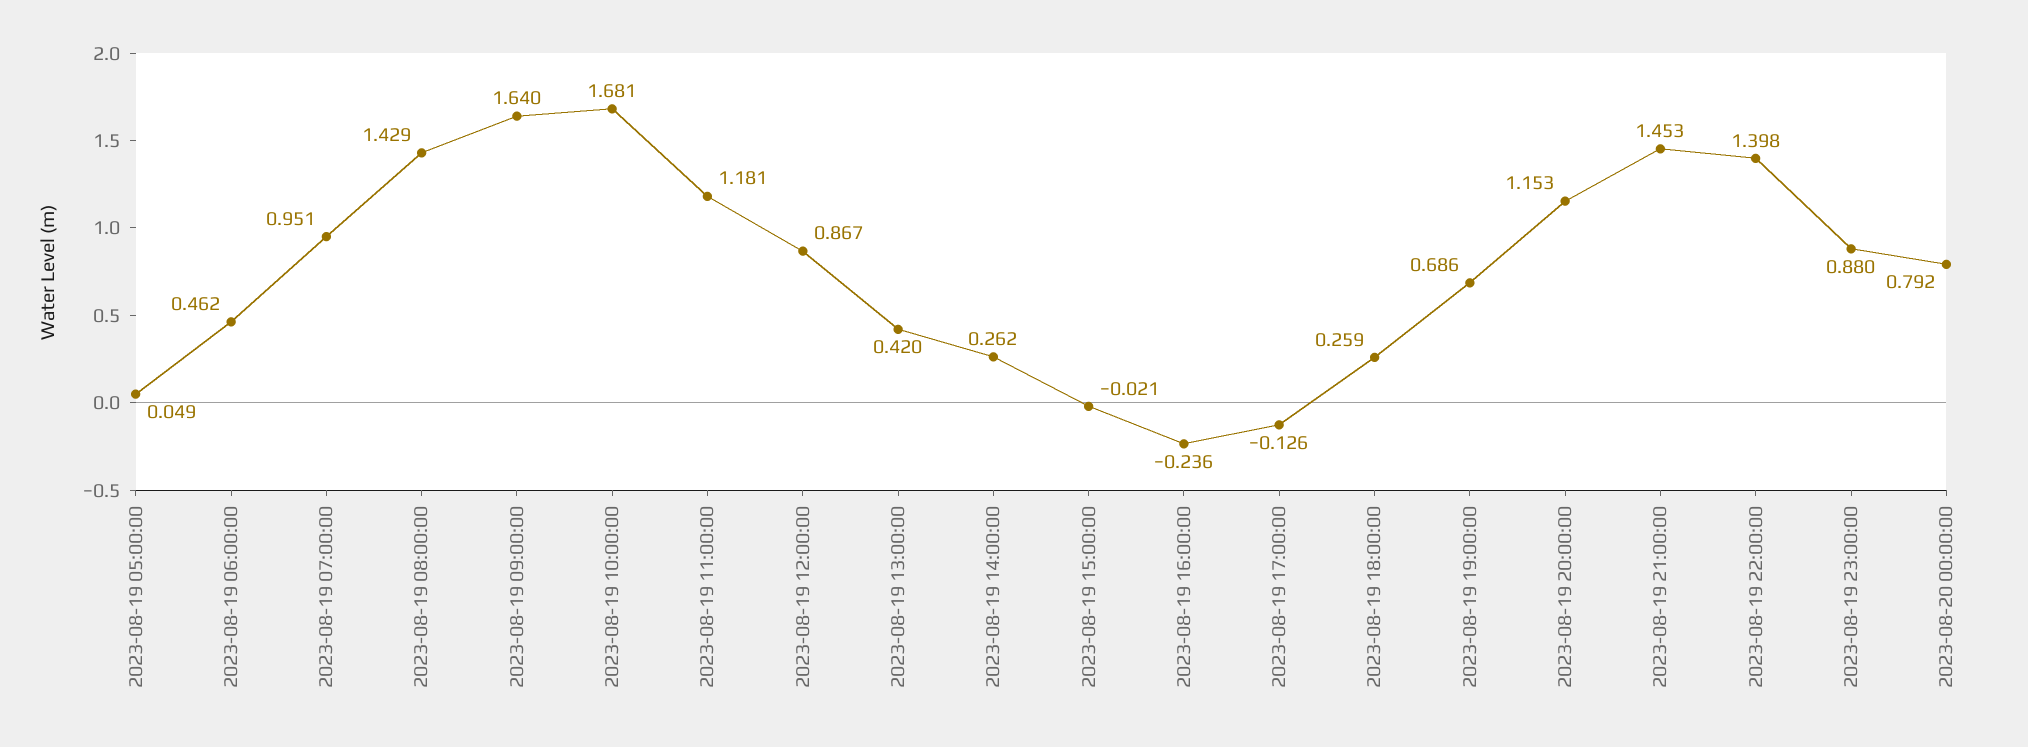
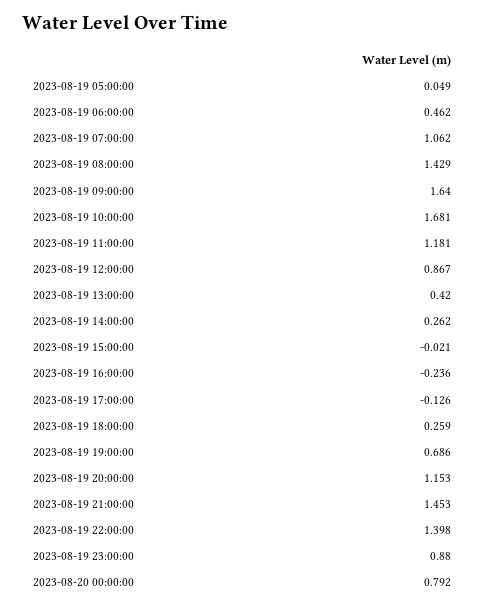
  {
    "2023-08-19 05:00:00": 0.049,
    "2023-08-19 06:00:00": 0.462,
-   "2023-08-19 07:00:00": 0.951,
+   "2023-08-19 07:00:00": 1.062,
    "2023-08-19 08:00:00": 1.429,
    "2023-08-19 09:00:00": 1.64,
    "2023-08-19 10:00:00": 1.681,
    "2023-08-19 11:00:00": 1.181,
    "2023-08-19 12:00:00": 0.867,
    "2023-08-19 13:00:00": 0.42,
    "2023-08-19 14:00:00": 0.262,
    "2023-08-19 15:00:00": -0.021,
    "2023-08-19 16:00:00": -0.236,
    "2023-08-19 17:00:00": -0.126,
    "2023-08-19 18:00:00": 0.259,
    "2023-08-19 19:00:00": 0.686,
    "2023-08-19 20:00:00": 1.153,
    "2023-08-19 21:00:00": 1.453,
    "2023-08-19 22:00:00": 1.398,
    "2023-08-19 23:00:00": 0.88,
    "2023-08-20 00:00:00": 0.792
  }

